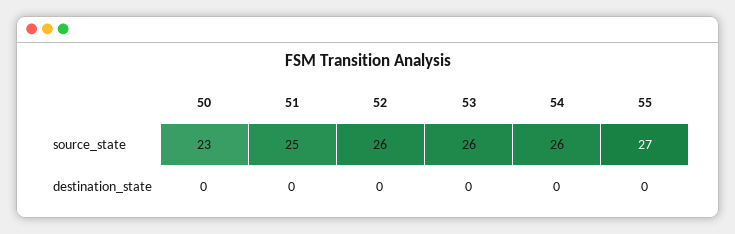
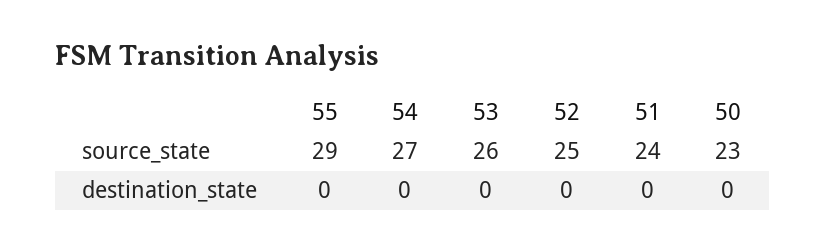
  {
    "50": {
      "source_state": 23,
      "destination_state": 0
    },
    "51": {
-     "source_state": 25,
+     "source_state": 24,
      "destination_state": 0
    },
    "52": {
-     "source_state": 26,
+     "source_state": 25,
      "destination_state": 0
    },
    "53": {
      "source_state": 26,
      "destination_state": 0
    },
    "54": {
-     "source_state": 26,
+     "source_state": 27,
      "destination_state": 0
    },
    "55": {
-     "source_state": 27,
+     "source_state": 29,
      "destination_state": 0
    }
  }

